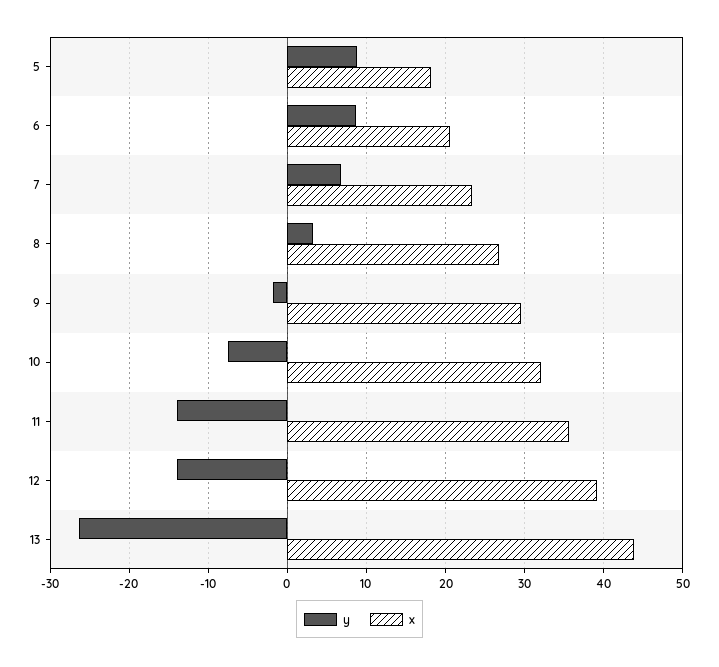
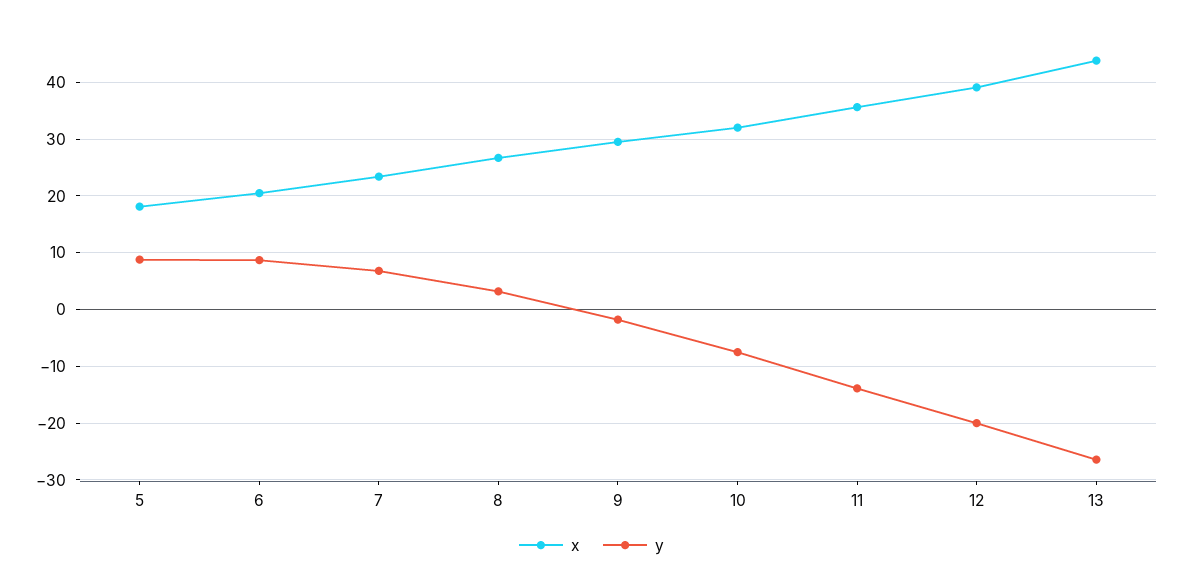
  {
    "y": {
      "5": 9,
      "6": 9,
      "7": 7,
      "8": 3,
      "9": -2,
      "10": -8,
      "11": -14,
-     "12": -14,
+     "12": -20,
      "13": -26
    },
    "x": {
      "5": 18,
      "6": 21,
      "7": 23,
      "8": 27,
      "9": 30,
      "10": 32,
      "11": 36,
      "12": 39,
      "13": 44
    }
  }

